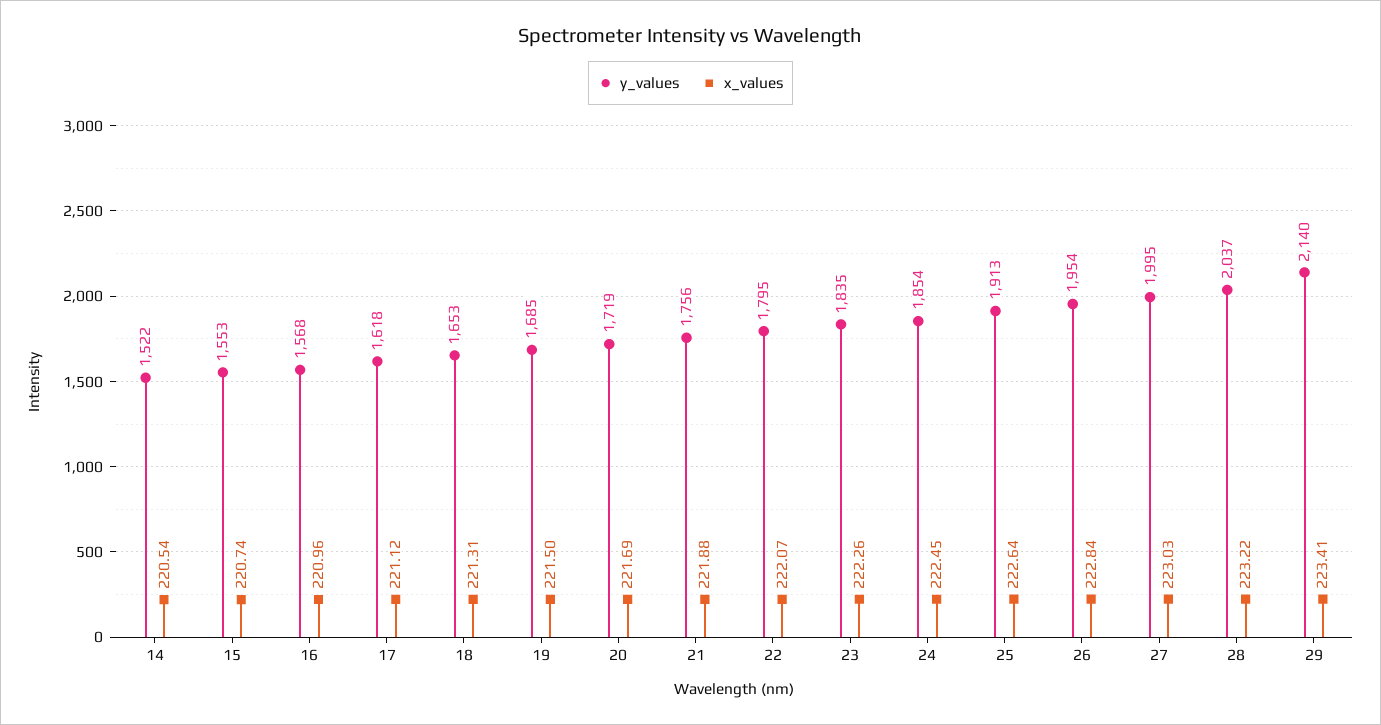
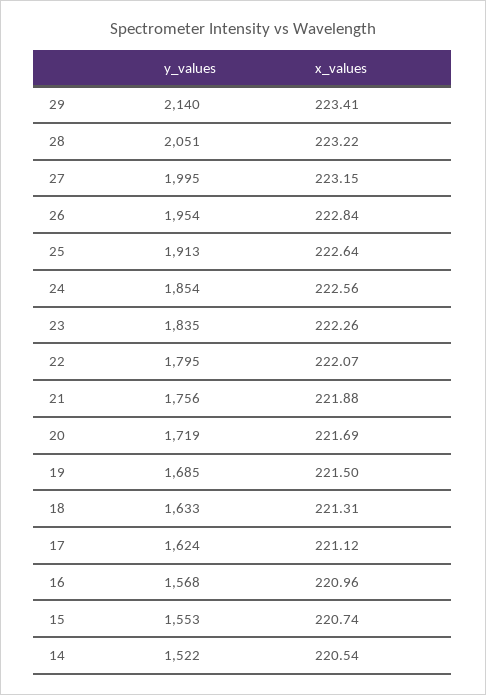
  {
    "y_values": {
      "14": 1522,
      "15": 1553,
      "16": 1568,
-     "17": 1618,
+     "17": 1624,
-     "18": 1653,
+     "18": 1633,
      "19": 1685,
      "20": 1719,
      "21": 1756,
      "22": 1795,
      "23": 1835,
      "24": 1854,
      "25": 1913,
      "26": 1954,
      "27": 1995,
-     "28": 2037,
+     "28": 2051,
      "29": 2140
    },
    "x_values": {
      "14": 220.54,
      "15": 220.74,
      "16": 220.96,
      "17": 221.12,
      "18": 221.31,
      "19": 221.5,
      "20": 221.69,
      "21": 221.88,
      "22": 222.07,
      "23": 222.26,
-     "24": 222.45,
+     "24": 222.56,
      "25": 222.64,
      "26": 222.84,
-     "27": 223.03,
+     "27": 223.15,
      "28": 223.22,
      "29": 223.41
    }
  }

